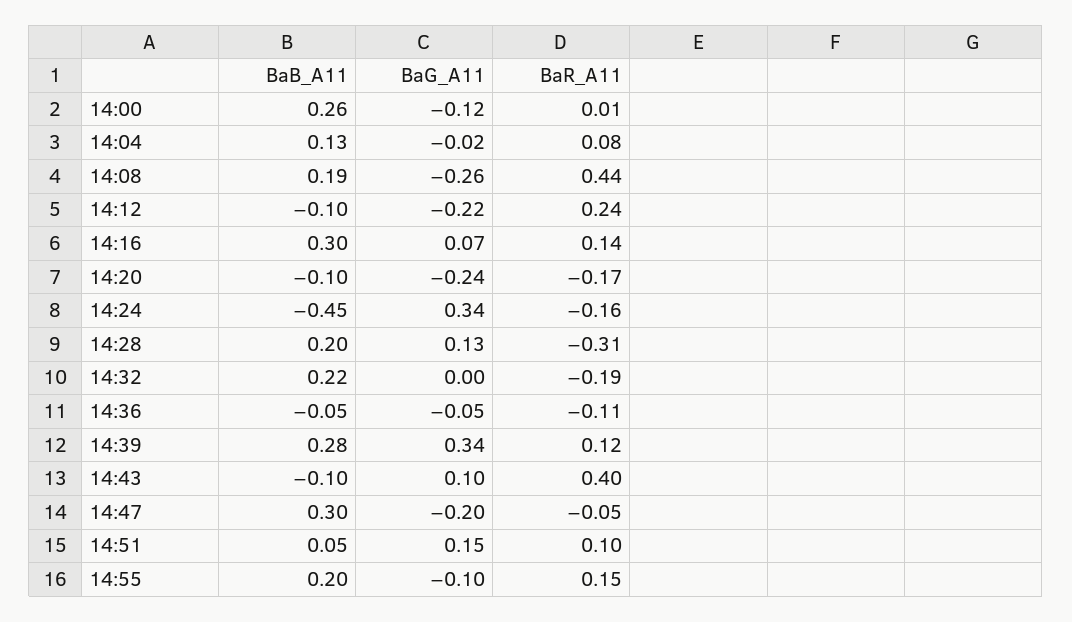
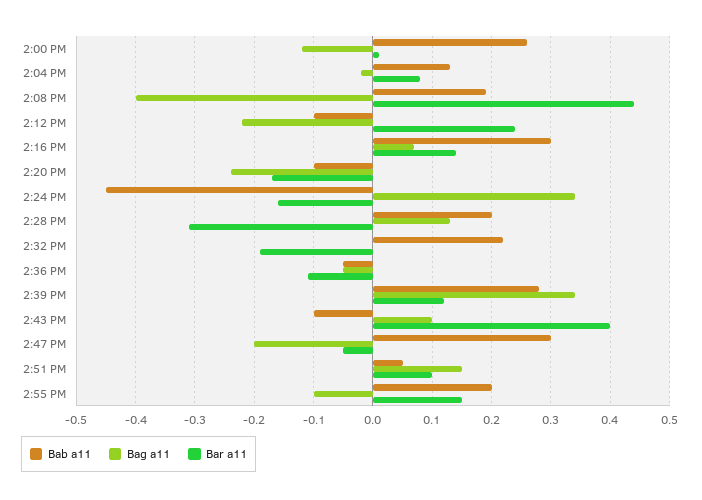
  {
    "BaB_A11": {
      "14:00": 0.26,
      "14:04": 0.13,
      "14:08": 0.19,
      "14:12": -0.1,
      "14:16": 0.3,
      "14:20": -0.1,
      "14:24": -0.45,
      "14:28": 0.2,
      "14:32": 0.22,
      "14:36": -0.05,
      "14:39": 0.28,
      "14:43": -0.1,
      "14:47": 0.3,
      "14:51": 0.05,
      "14:55": 0.2
    },
    "BaG_A11": {
      "14:00": -0.12,
      "14:04": -0.02,
-     "14:08": -0.26,
+     "14:08": -0.4,
      "14:12": -0.22,
      "14:16": 0.07,
      "14:20": -0.24,
      "14:24": 0.34,
      "14:28": 0.13,
      "14:32": 0,
      "14:36": -0.05,
      "14:39": 0.34,
      "14:43": 0.1,
      "14:47": -0.2,
      "14:51": 0.15,
      "14:55": -0.1
    },
    "BaR_A11": {
      "14:00": 0.01,
      "14:04": 0.08,
      "14:08": 0.44,
      "14:12": 0.24,
      "14:16": 0.14,
      "14:20": -0.17,
      "14:24": -0.16,
      "14:28": -0.31,
      "14:32": -0.19,
      "14:36": -0.11,
      "14:39": 0.12,
      "14:43": 0.4,
      "14:47": -0.05,
      "14:51": 0.1,
      "14:55": 0.15
    }
  }

